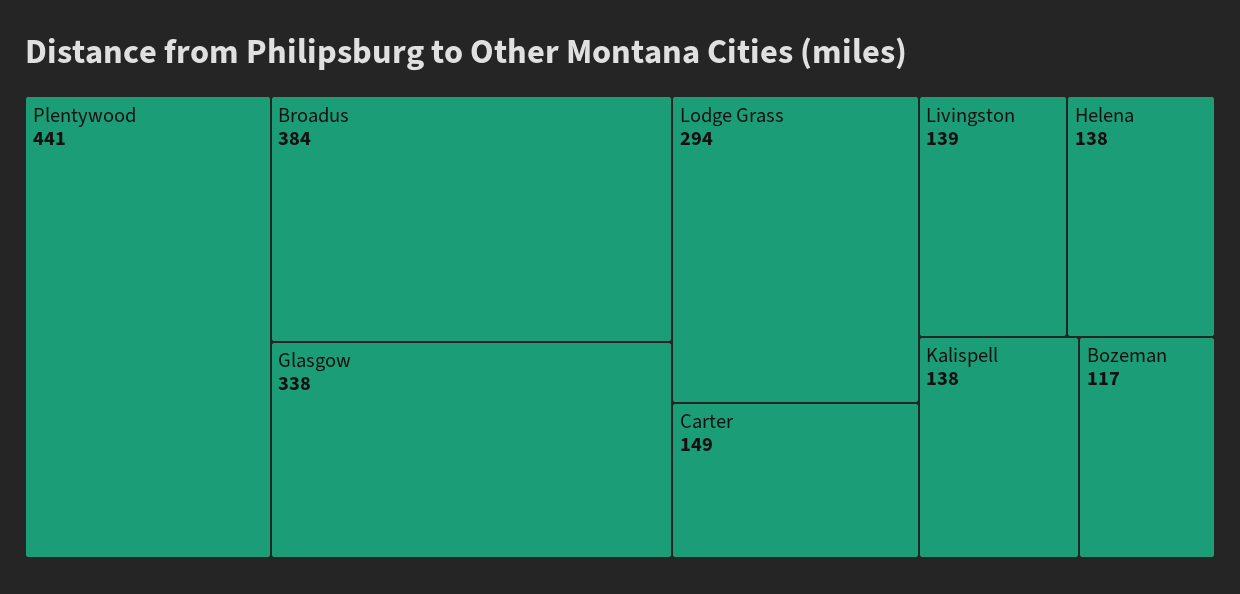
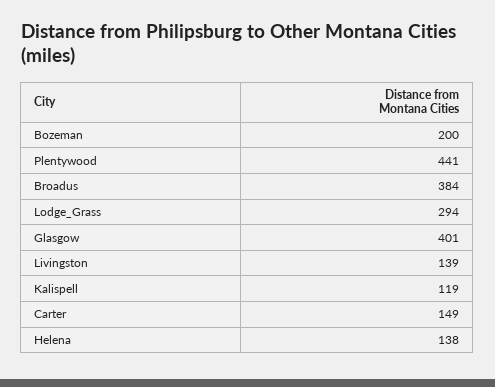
  {
    "Plentywood": 441,
    "Broadus": 384,
-   "Glasgow": 338,
+   "Glasgow": 401,
    "Lodge Grass": 294,
    "Carter": 149,
    "Livingston": 139,
    "Helena": 138,
-   "Kalispell": 138,
+   "Kalispell": 119,
-   "Bozeman": 117
+   "Bozeman": 200
  }

